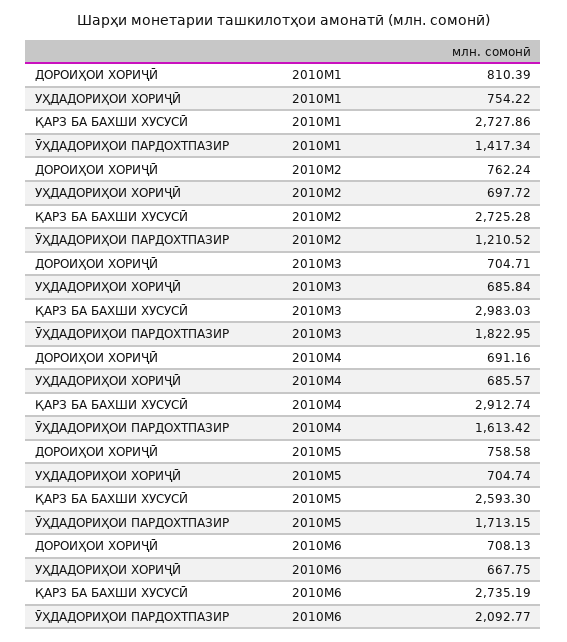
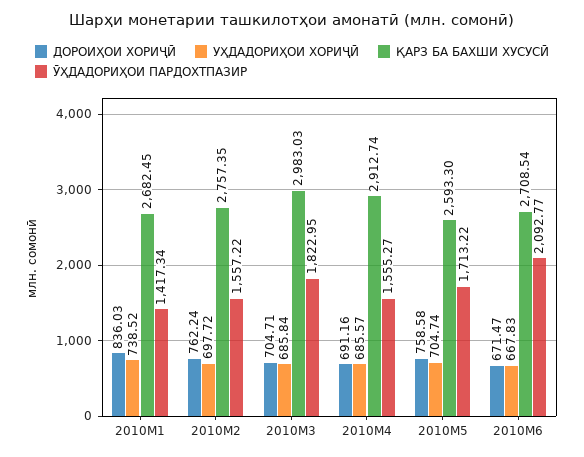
  {
    "ДОРОИҲОИ ХОРИҶӢ": {
-     "2010M1": 810.39,
+     "2010M1": 836.03,
      "2010M2": 762.24,
      "2010M3": 704.71,
      "2010M4": 691.16,
      "2010M5": 758.58,
-     "2010M6": 708.13
+     "2010M6": 671.47
    },
    "УҲДАДОРИҲОИ ХОРИҶӢ": {
-     "2010M1": 754.22,
+     "2010M1": 738.52,
      "2010M2": 697.72,
      "2010M3": 685.84,
      "2010M4": 685.57,
      "2010M5": 704.74,
-     "2010M6": 667.75
+     "2010M6": 667.83
    },
    "ҚАРЗ БА БАХШИ ХУСУСӢ": {
-     "2010M1": 2727.86,
+     "2010M1": 2682.45,
-     "2010M2": 2725.28,
+     "2010M2": 2757.35,
      "2010M3": 2983.03,
      "2010M4": 2912.74,
      "2010M5": 2593.3,
-     "2010M6": 2735.19
+     "2010M6": 2708.54
    },
    "ӮҲДАДОРИҲОИ ПАРДОХТПАЗИР": {
      "2010M1": 1417.34,
-     "2010M2": 1210.52,
+     "2010M2": 1557.22,
      "2010M3": 1822.95,
-     "2010M4": 1613.42,
+     "2010M4": 1555.27,
-     "2010M5": 1713.15,
+     "2010M5": 1713.22,
      "2010M6": 2092.77
    }
  }

